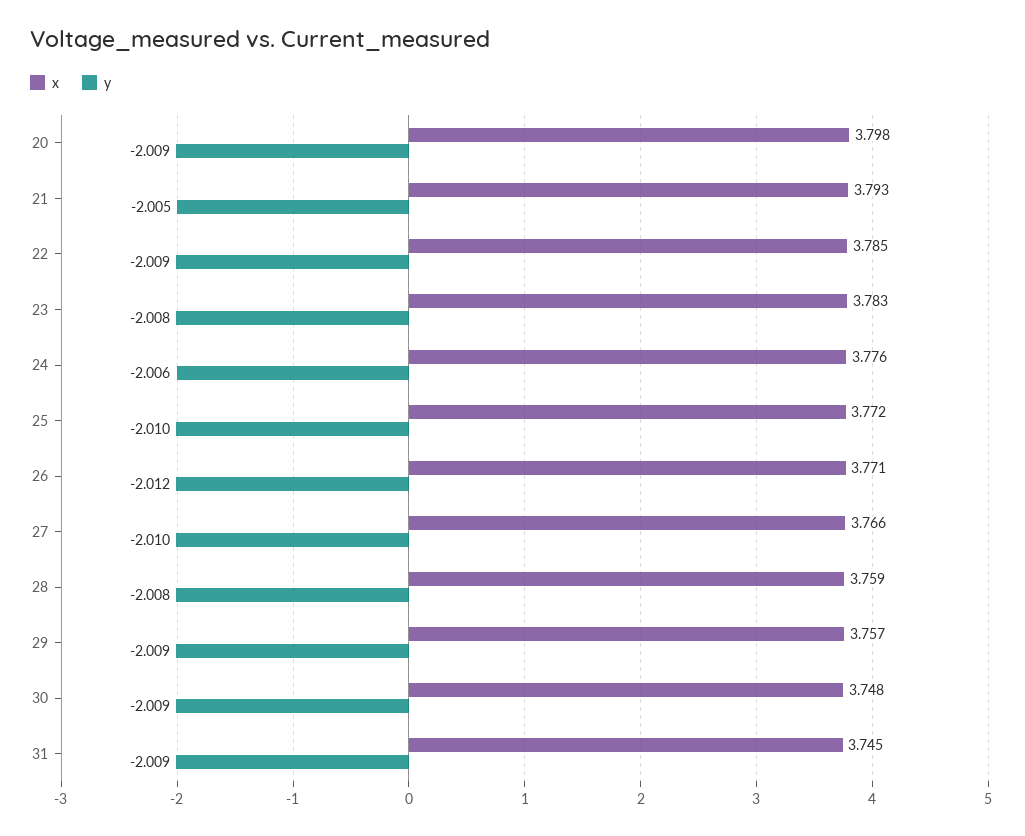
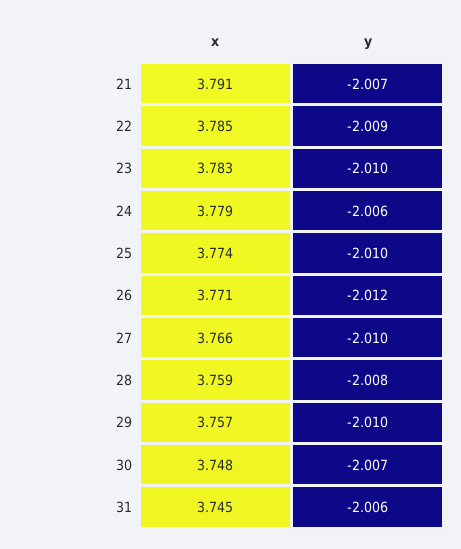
  {
    "x": {
-     "20": 3.798,
-     "21": 3.793,
+     "21": 3.791,
      "22": 3.785,
      "23": 3.783,
-     "24": 3.776,
+     "24": 3.779,
-     "25": 3.772,
+     "25": 3.774,
      "26": 3.771,
      "27": 3.766,
      "28": 3.759,
      "29": 3.757,
      "30": 3.748,
      "31": 3.745
    },
    "y": {
-     "20": -2.009,
-     "21": -2.005,
+     "21": -2.007,
      "22": -2.009,
-     "23": -2.008,
+     "23": -2.01,
      "24": -2.006,
      "25": -2.01,
      "26": -2.012,
      "27": -2.01,
      "28": -2.008,
-     "29": -2.009,
+     "29": -2.01,
-     "30": -2.009,
+     "30": -2.007,
-     "31": -2.009
+     "31": -2.006
    }
  }

